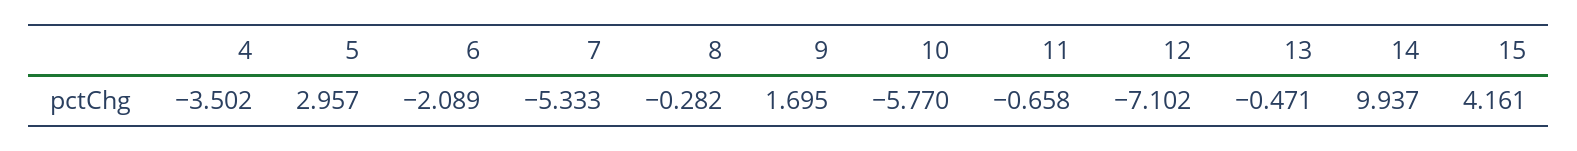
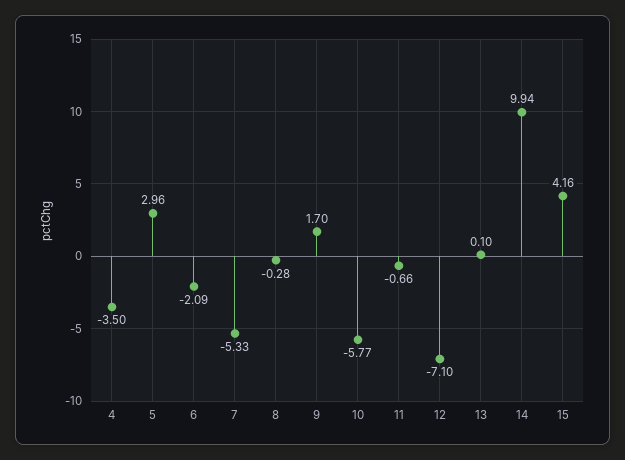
  {
    "4": -3.502,
    "5": 2.957,
    "6": -2.089,
    "7": -5.333,
    "8": -0.282,
    "9": 1.695,
    "10": -5.77,
    "11": -0.658,
    "12": -7.102,
-   "13": -0.471,
+   "13": 0.1,
    "14": 9.937,
    "15": 4.161
  }

